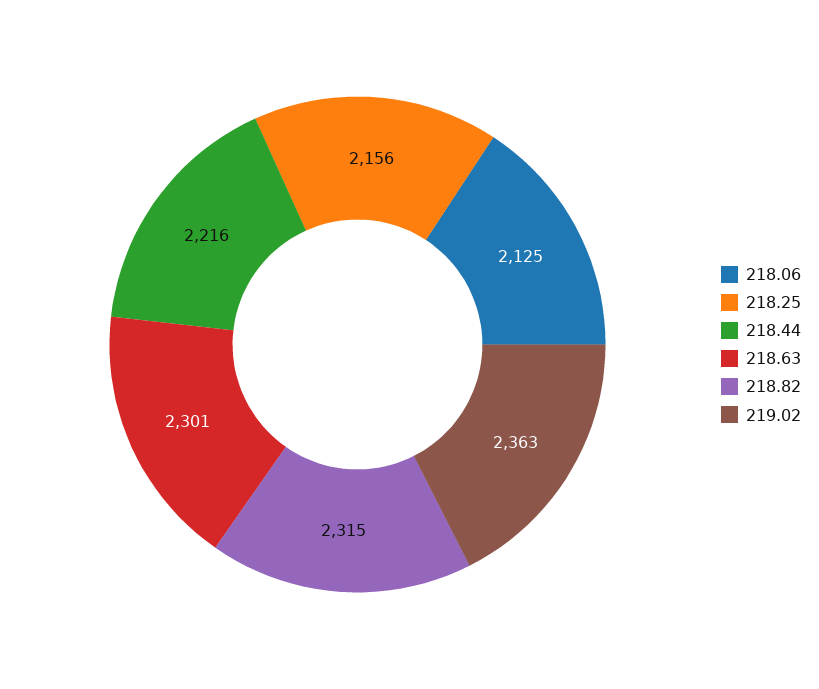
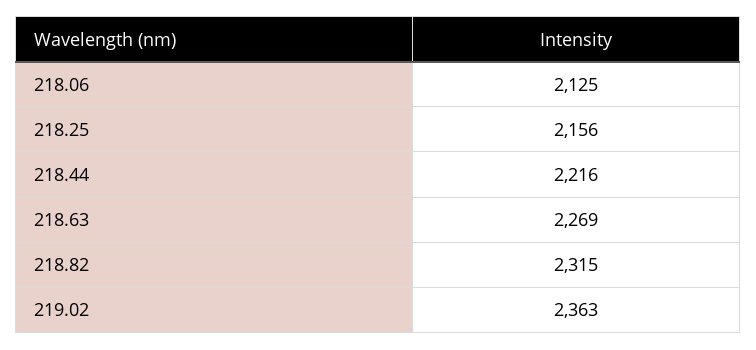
  {
    "218.06": 2125,
    "218.25": 2156,
    "218.44": 2216,
-   "218.63": 2301,
+   "218.63": 2269,
    "218.82": 2315,
    "219.02": 2363
  }

